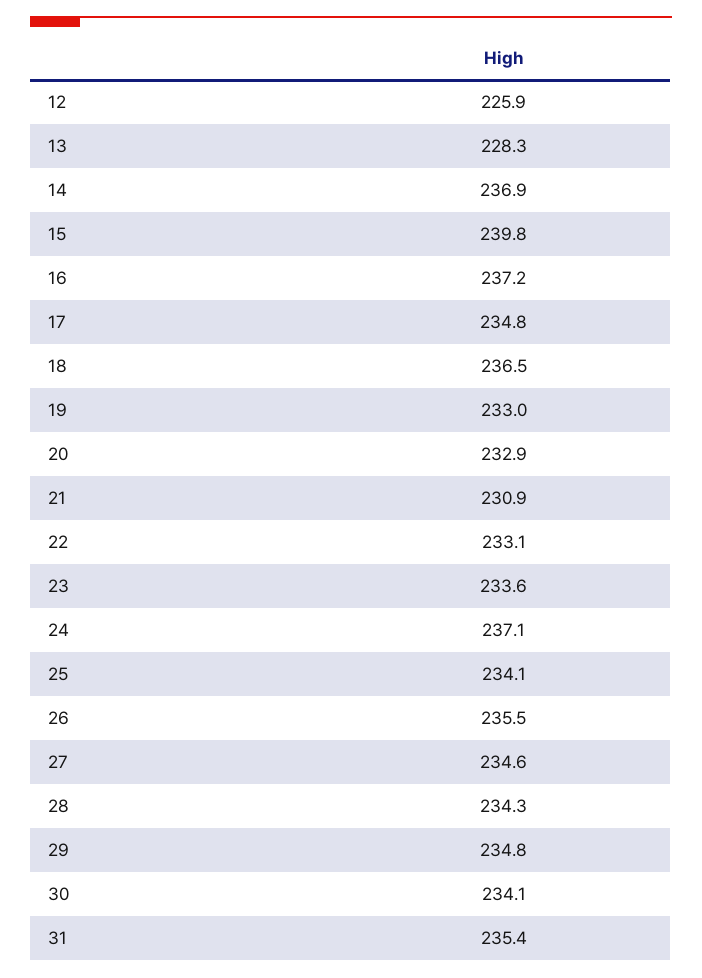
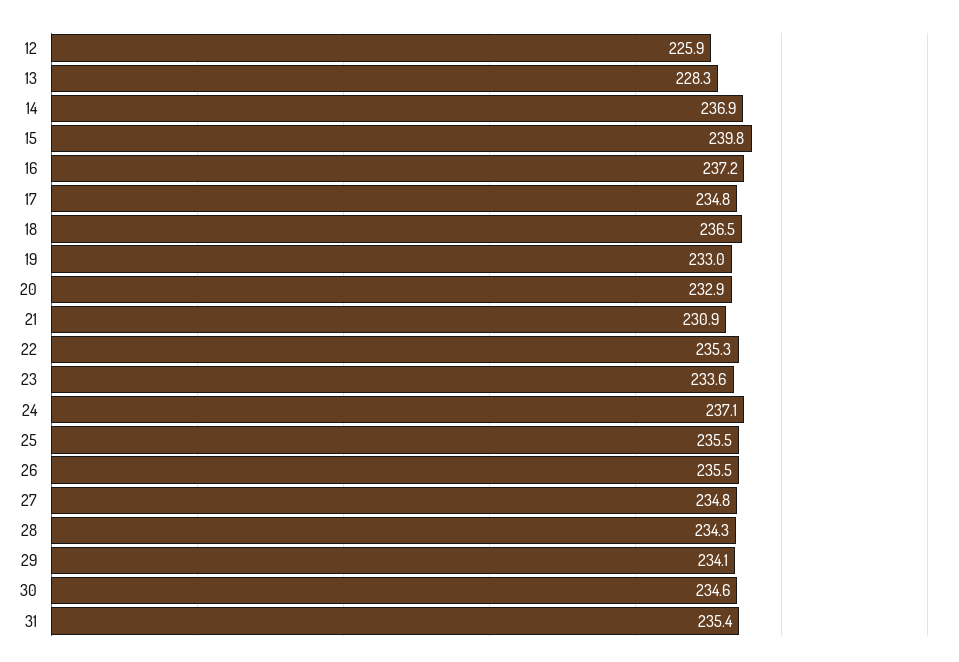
  {
    "12": 225.9,
    "13": 228.3,
    "14": 236.9,
    "15": 239.8,
    "16": 237.2,
    "17": 234.8,
    "18": 236.5,
    "19": 233,
    "20": 232.9,
    "21": 230.9,
-   "22": 233.1,
+   "22": 235.3,
    "23": 233.6,
    "24": 237.1,
-   "25": 234.1,
+   "25": 235.5,
    "26": 235.5,
-   "27": 234.6,
+   "27": 234.8,
    "28": 234.3,
-   "29": 234.8,
+   "29": 234.1,
-   "30": 234.1,
+   "30": 234.6,
    "31": 235.4
  }

